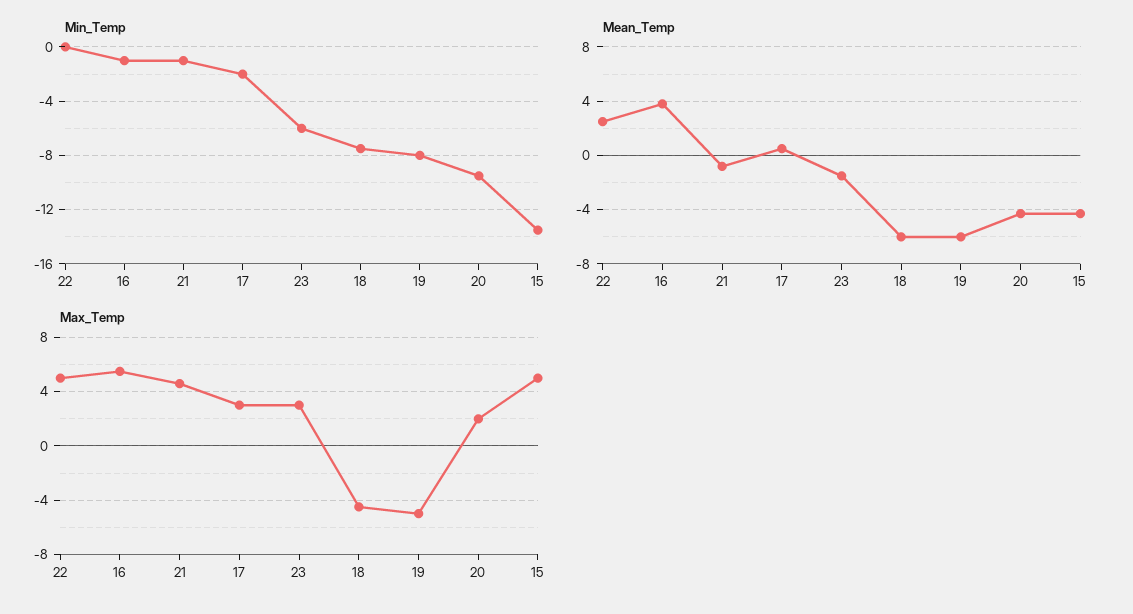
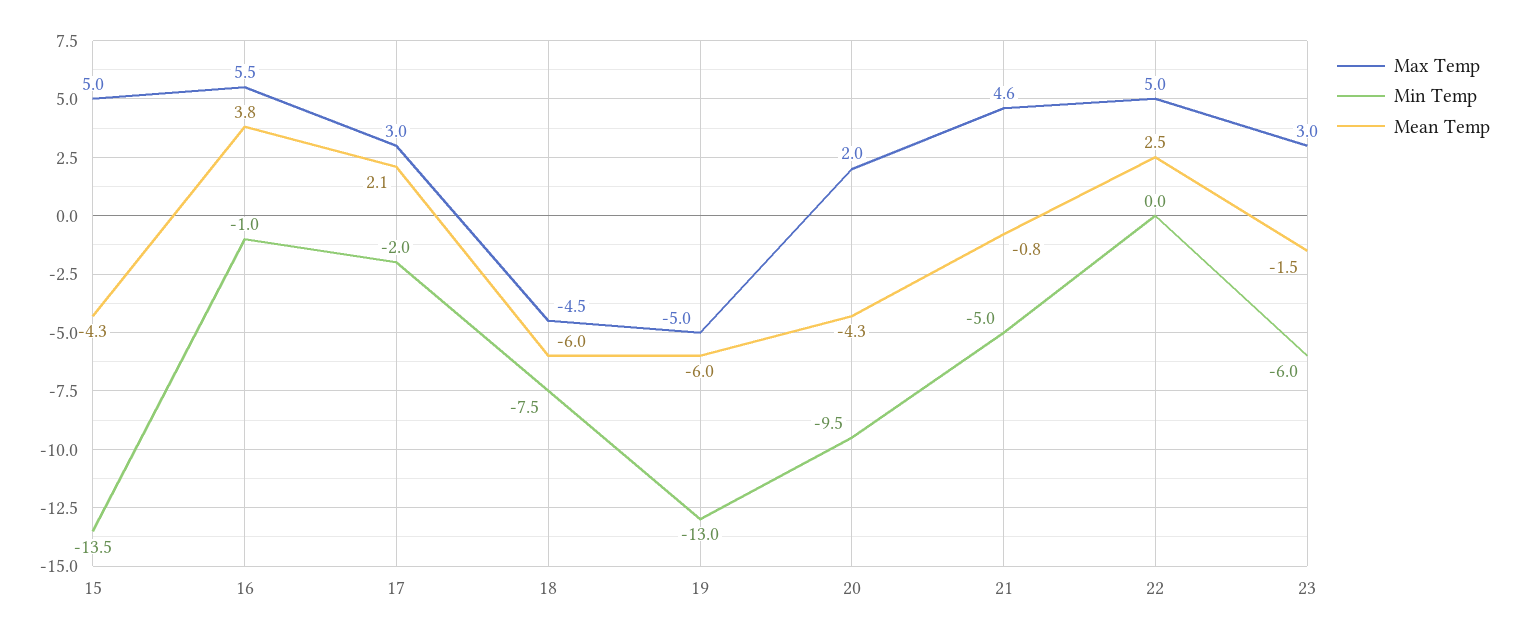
  {
    "Min_Temp": {
      "22": 0,
      "16": -1,
-     "21": -1,
+     "21": -5,
      "17": -2,
      "23": -6,
      "18": -7.5,
-     "19": -8,
+     "19": -13,
      "20": -9.5,
      "15": -13.5
    },
    "Mean_Temp": {
      "22": 2.5,
      "16": 3.8,
      "21": -0.8,
-     "17": 0.5,
+     "17": 2.1,
      "23": -1.5,
      "18": -6,
      "19": -6,
      "20": -4.3,
      "15": -4.3
    },
    "Max_Temp": {
      "22": 5,
      "16": 5.5,
      "21": 4.6,
      "17": 3,
      "23": 3,
      "18": -4.5,
      "19": -5,
      "20": 2,
      "15": 5
    }
  }

